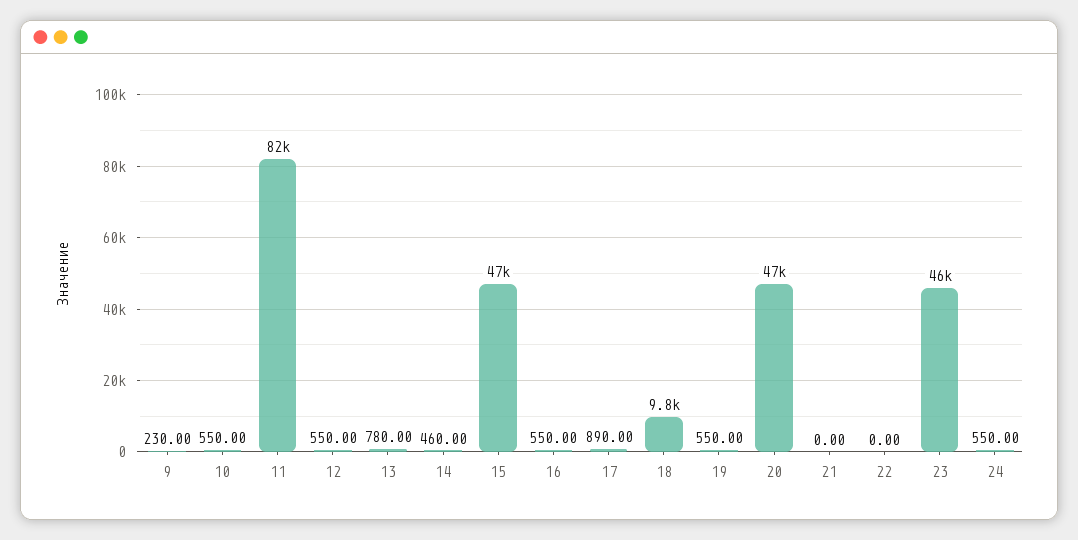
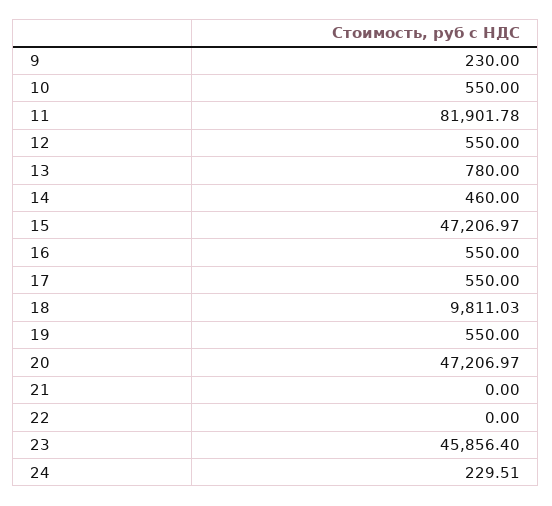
  {
    "9": 230,
    "10": 550,
    "11": 81901.78,
    "12": 550,
    "13": 780,
    "14": 460,
    "15": 47206.97,
    "16": 550,
-   "17": 890,
+   "17": 550,
    "18": 9811.03,
    "19": 550,
    "20": 47206.97,
    "21": 0,
    "22": 0,
    "23": 45856.4,
-   "24": 550
+   "24": 229.51
  }

